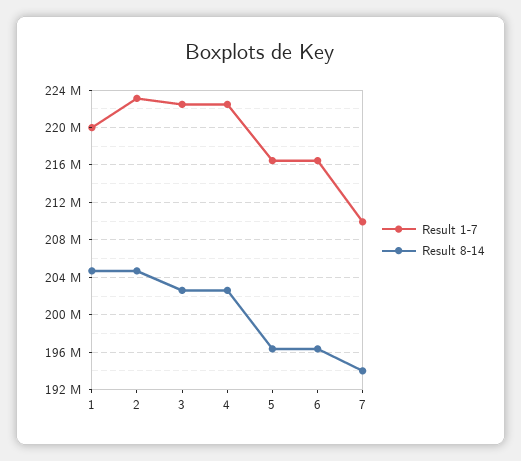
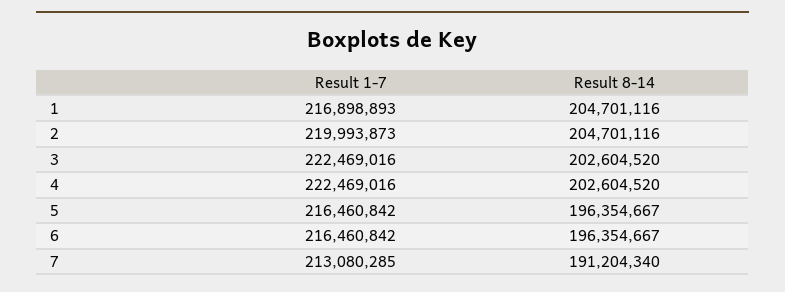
  {
    "Result 1-7": {
-     "1": 220000000,
+     "1": 216898893,
-     "2": 223000000,
+     "2": 219993873,
      "3": 222469016,
      "4": 222469016,
      "5": 216460842,
      "6": 216460842,
-     "7": 210000000
+     "7": 213080285
    },
    "Result 8-14": {
      "1": 204701116,
      "2": 204701116,
      "3": 202604520,
      "4": 202604520,
      "5": 196354667,
      "6": 196354667,
-     "7": 194000000
+     "7": 191204340
    }
  }

